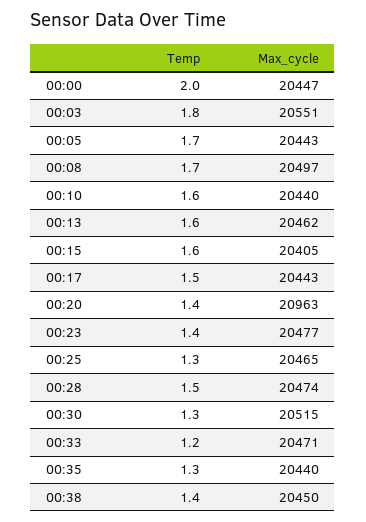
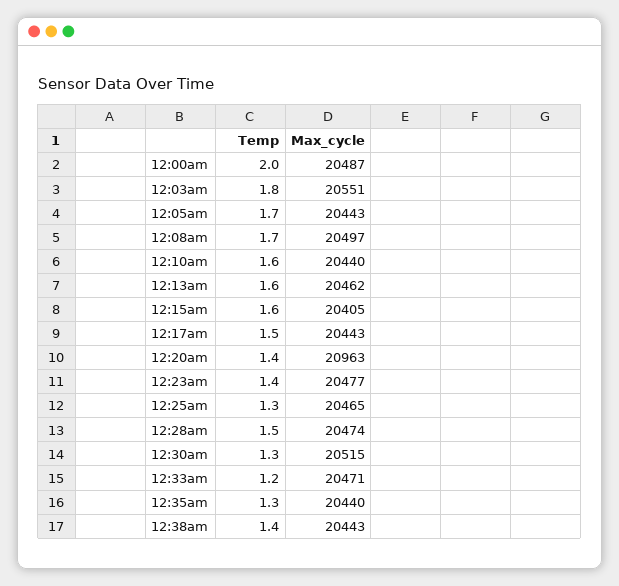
  {
    "Temp": {
      "00:00": 2,
      "00:03": 1.8,
      "00:05": 1.7,
      "00:08": 1.7,
      "00:10": 1.6,
      "00:13": 1.6,
      "00:15": 1.6,
      "00:17": 1.5,
      "00:20": 1.4,
      "00:23": 1.4,
      "00:25": 1.3,
      "00:28": 1.5,
      "00:30": 1.3,
      "00:33": 1.2,
      "00:35": 1.3,
      "00:38": 1.4
    },
    "Max_cycle": {
-     "00:00": 20447,
+     "00:00": 20487,
      "00:03": 20551,
      "00:05": 20443,
      "00:08": 20497,
      "00:10": 20440,
      "00:13": 20462,
      "00:15": 20405,
      "00:17": 20443,
      "00:20": 20963,
      "00:23": 20477,
      "00:25": 20465,
      "00:28": 20474,
      "00:30": 20515,
      "00:33": 20471,
      "00:35": 20440,
-     "00:38": 20450
+     "00:38": 20443
    }
  }

